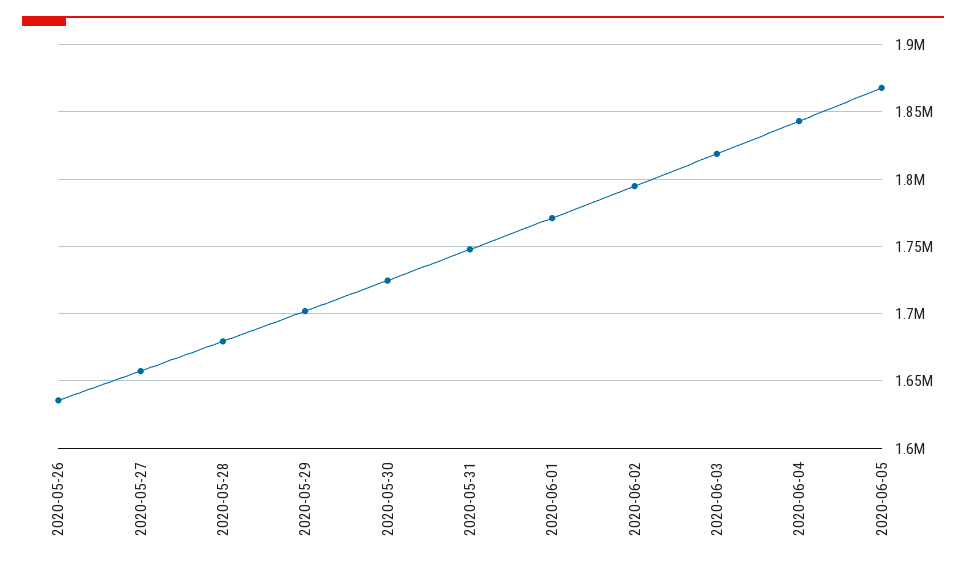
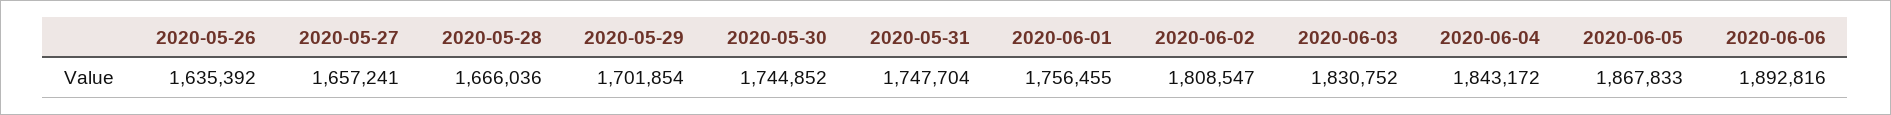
  {
    "2020-05-26": 1635392,
    "2020-05-27": 1657241,
-   "2020-05-28": 1680000,
+   "2020-05-28": 1666036,
    "2020-05-29": 1701854,
-   "2020-05-30": 1725000,
+   "2020-05-30": 1744852,
    "2020-05-31": 1747704,
-   "2020-06-01": 1770000,
+   "2020-06-01": 1756455,
-   "2020-06-02": 1795000,
+   "2020-06-02": 1808547,
-   "2020-06-03": 1820000,
+   "2020-06-03": 1830752,
    "2020-06-04": 1843172,
-   "2020-06-05": 1867833
+   "2020-06-05": 1867833,
+   "2020-06-06": 1892816
  }

